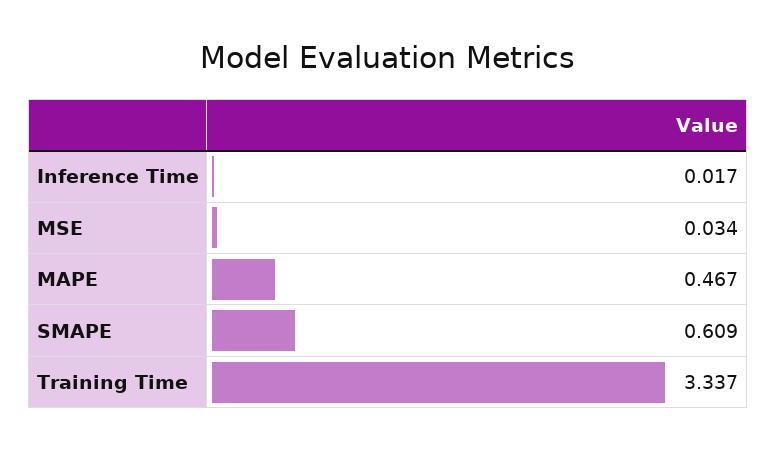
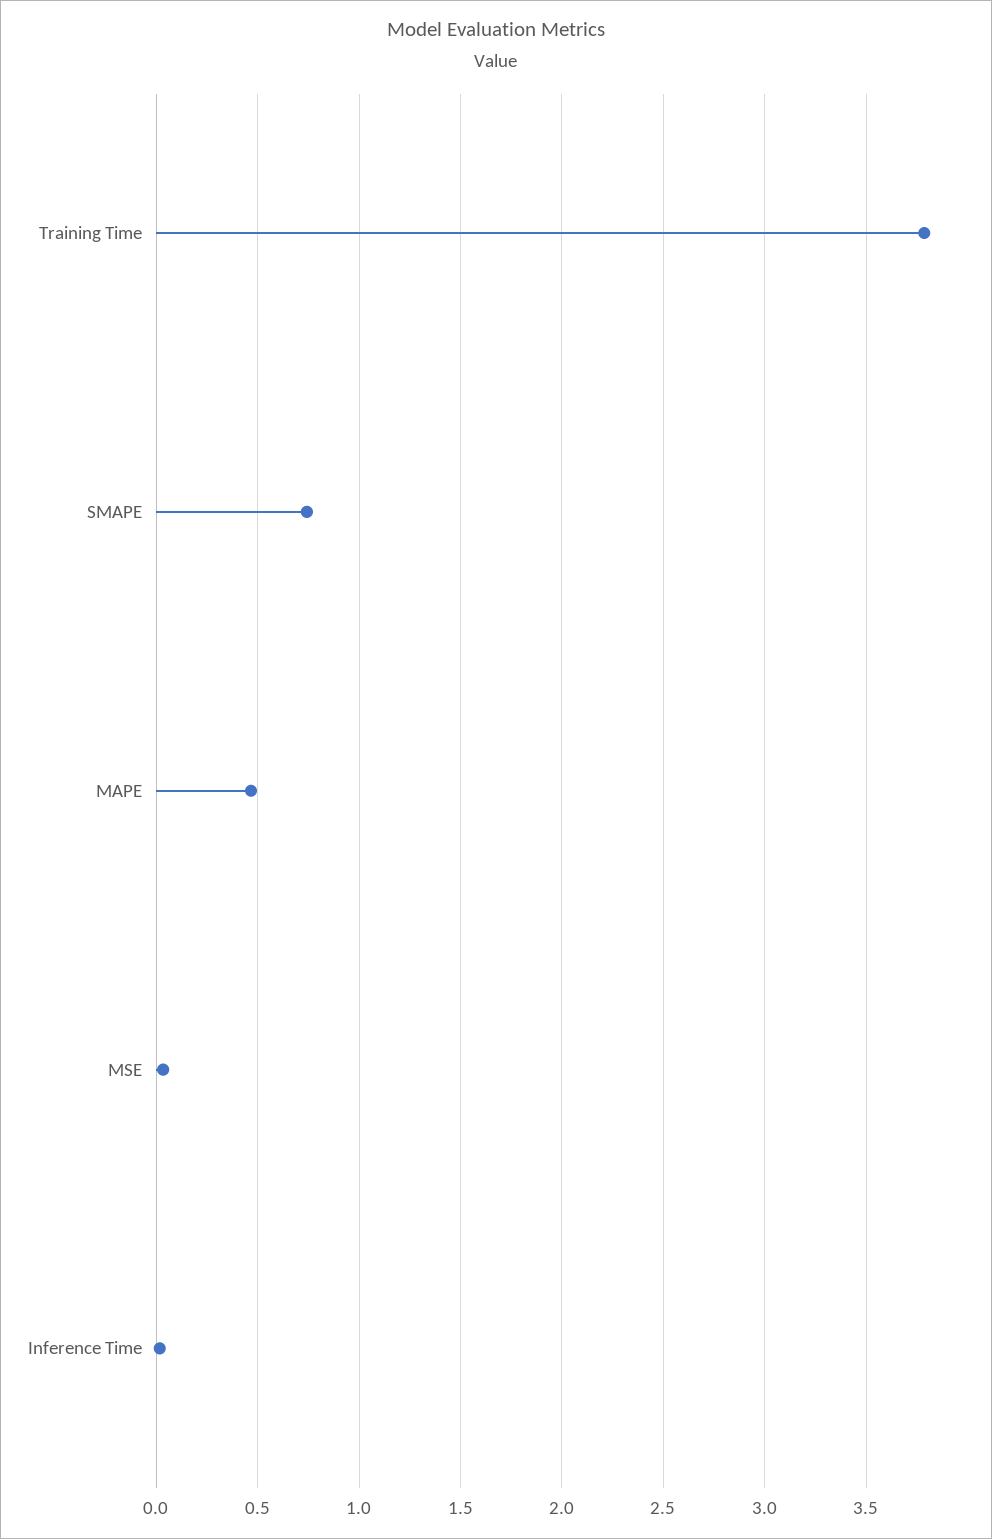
  {
    "Inference Time": 0.017,
    "MSE": 0.034,
    "MAPE": 0.467,
-   "SMAPE": 0.609,
+   "SMAPE": 0.75,
-   "Training Time": 3.337
+   "Training Time": 3.8
  }

